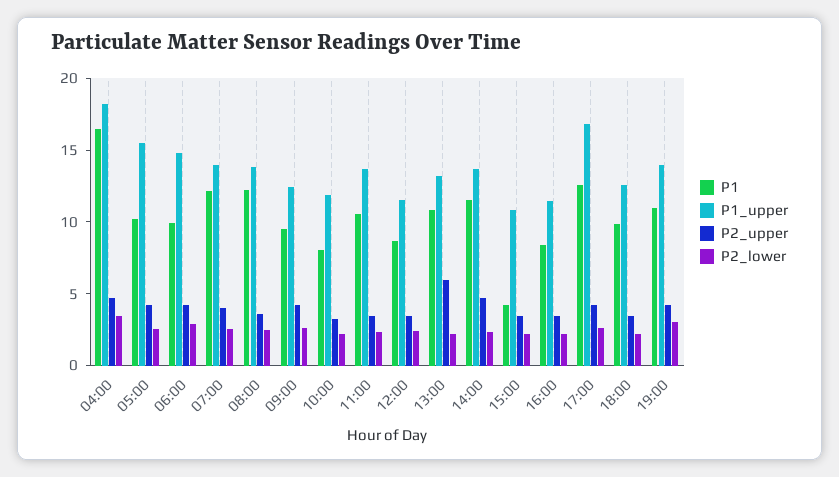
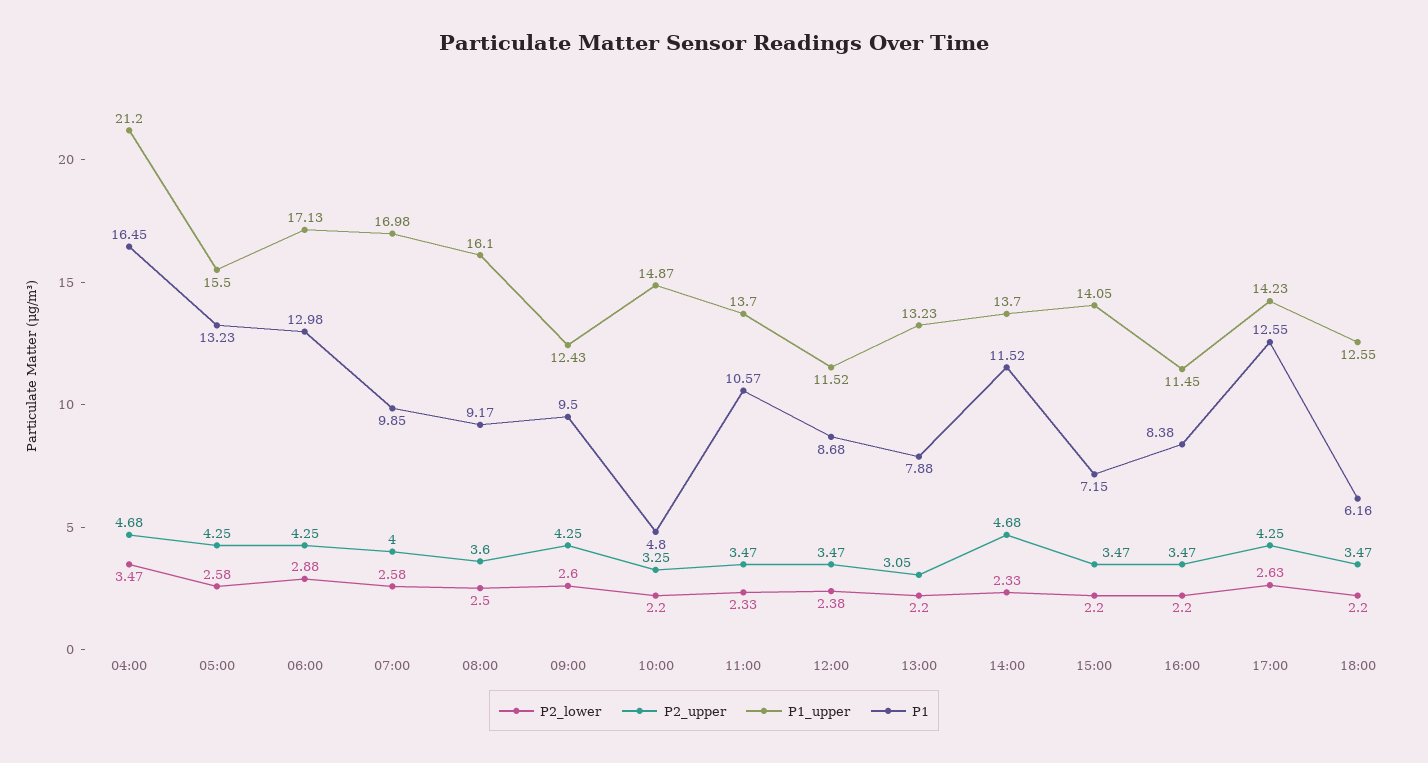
  {
    "P1": {
      "04:00": 16.45,
-     "05:00": 10,
+     "05:00": 13.23,
-     "06:00": 10,
+     "06:00": 12.98,
-     "07:00": 12,
+     "07:00": 9.85,
-     "08:00": 12,
+     "08:00": 9.17,
      "09:00": 9.5,
-     "10:00": 8,
+     "10:00": 4.8,
      "11:00": 10.57,
      "12:00": 8.68,
-     "13:00": 11,
+     "13:00": 7.88,
      "14:00": 11.52,
-     "15:00": 4,
+     "15:00": 7.15,
      "16:00": 8.38,
      "17:00": 12.55,
-     "18:00": 10,
+     "18:00": 6.16
-     "19:00": 11
    },
    "P1_upper": {
-     "04:00": 18,
+     "04:00": 21.2,
      "05:00": 15.5,
-     "06:00": 15,
+     "06:00": 17.13,
-     "07:00": 14,
+     "07:00": 16.98,
-     "08:00": 14,
+     "08:00": 16.1,
      "09:00": 12.43,
-     "10:00": 12,
+     "10:00": 14.87,
      "11:00": 13.7,
      "12:00": 11.52,
      "13:00": 13.23,
      "14:00": 13.7,
-     "15:00": 11,
+     "15:00": 14.05,
      "16:00": 11.45,
-     "17:00": 17,
+     "17:00": 14.23,
-     "18:00": 12.55,
+     "18:00": 12.55
-     "19:00": 14
    },
    "P2_upper": {
      "04:00": 4.68,
      "05:00": 4.25,
      "06:00": 4.25,
      "07:00": 4,
      "08:00": 3.6,
      "09:00": 4.25,
      "10:00": 3.25,
      "11:00": 3.47,
      "12:00": 3.47,
-     "13:00": 6,
+     "13:00": 3.05,
      "14:00": 4.68,
      "15:00": 3.47,
      "16:00": 3.47,
      "17:00": 4.25,
-     "18:00": 3.47,
+     "18:00": 3.47
-     "19:00": 4
    },
    "P2_lower": {
      "04:00": 3.47,
      "05:00": 2.58,
      "06:00": 2.88,
      "07:00": 2.58,
      "08:00": 2.5,
      "09:00": 2.6,
      "10:00": 2.2,
      "11:00": 2.33,
      "12:00": 2.38,
      "13:00": 2.2,
      "14:00": 2.33,
      "15:00": 2.2,
      "16:00": 2.2,
      "17:00": 2.63,
-     "18:00": 2.2,
+     "18:00": 2.2
-     "19:00": 3
    }
  }

